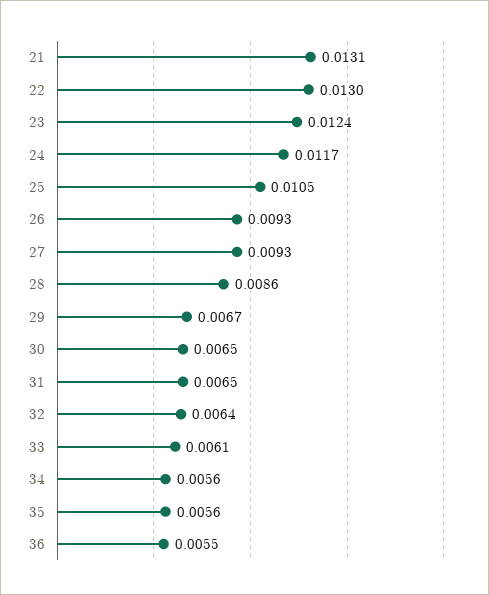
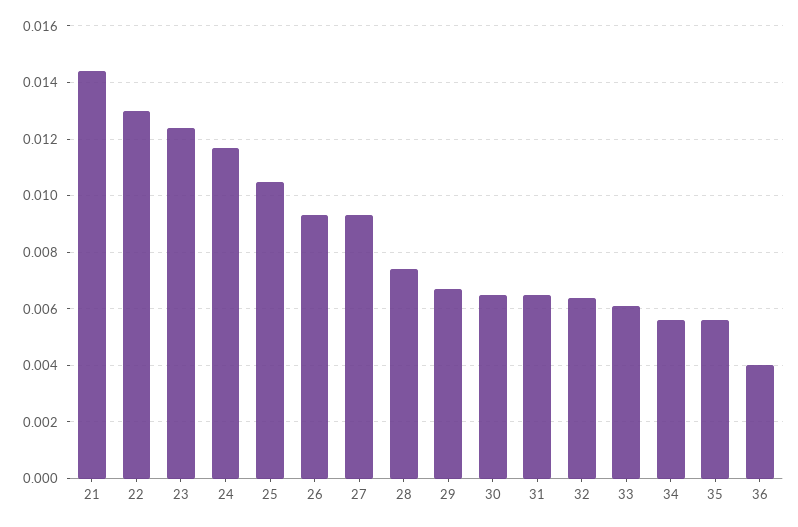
  {
-   "21": 0.0131,
+   "21": 0.0145,
    "22": 0.013,
    "23": 0.0124,
    "24": 0.0117,
    "25": 0.0105,
    "26": 0.0093,
    "27": 0.0093,
-   "28": 0.0086,
+   "28": 0.0075,
    "29": 0.0067,
    "30": 0.0065,
    "31": 0.0065,
    "32": 0.0064,
    "33": 0.0061,
    "34": 0.0056,
    "35": 0.0056,
-   "36": 0.0055
+   "36": 0.004
  }

